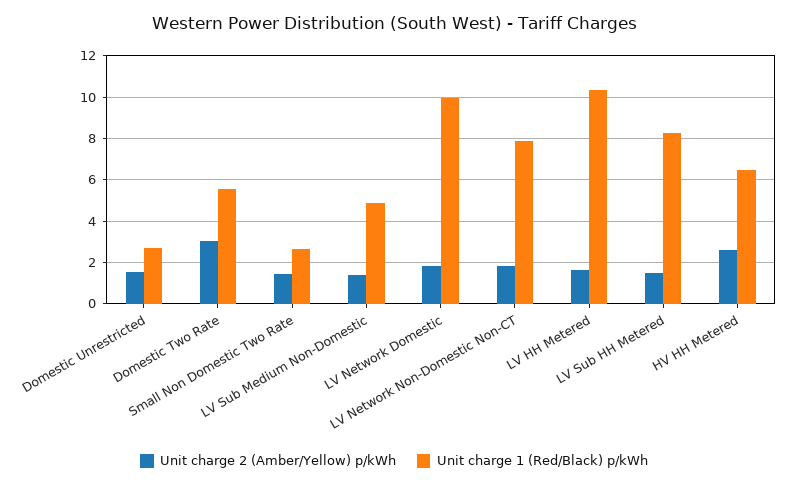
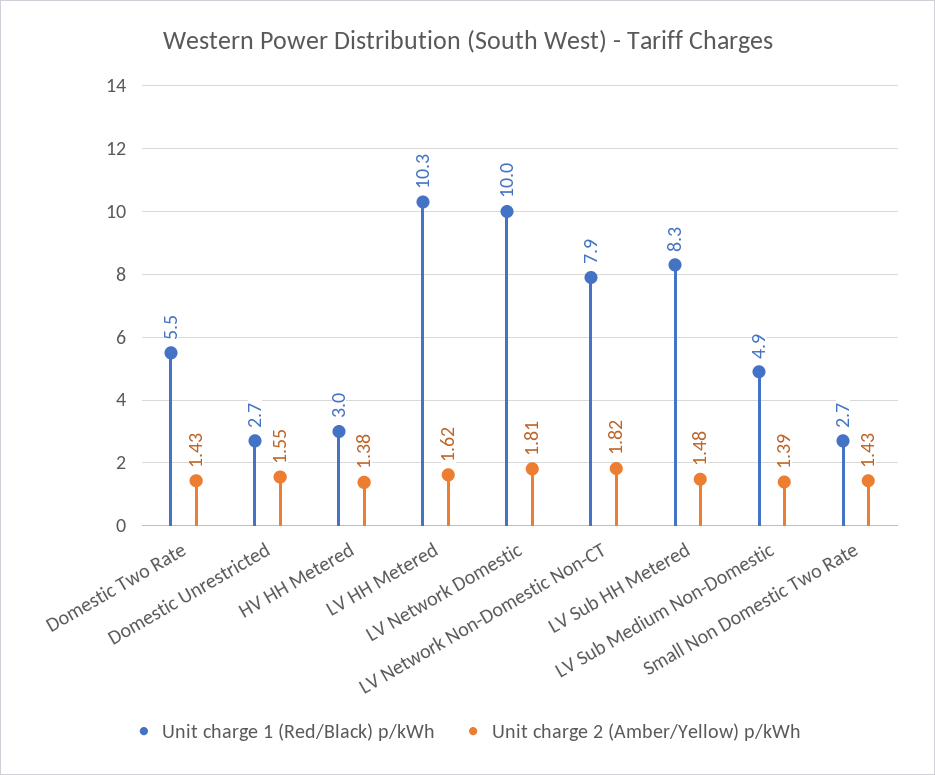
  {
    "Unit charge 2 (Amber/Yellow) p/kWh": {
      "Domestic Unrestricted": 1.55,
-     "Domestic Two Rate": 3,
+     "Domestic Two Rate": 1.43,
      "Small Non Domestic Two Rate": 1.43,
      "LV Sub Medium Non-Domestic": 1.39,
      "LV Network Domestic": 1.81,
      "LV Network Non-Domestic Non-CT": 1.82,
      "LV HH Metered": 1.62,
      "LV Sub HH Metered": 1.48,
-     "HV HH Metered": 2.5
+     "HV HH Metered": 1.38
    },
    "Unit charge 1 (Red/Black) p/kWh": {
      "Domestic Unrestricted": 2.7,
      "Domestic Two Rate": 5.5,
      "Small Non Domestic Two Rate": 2.7,
      "LV Sub Medium Non-Domestic": 4.9,
      "LV Network Domestic": 10,
      "LV Network Non-Domestic Non-CT": 7.9,
      "LV HH Metered": 10.3,
      "LV Sub HH Metered": 8.3,
-     "HV HH Metered": 6.5
+     "HV HH Metered": 3
    }
  }

